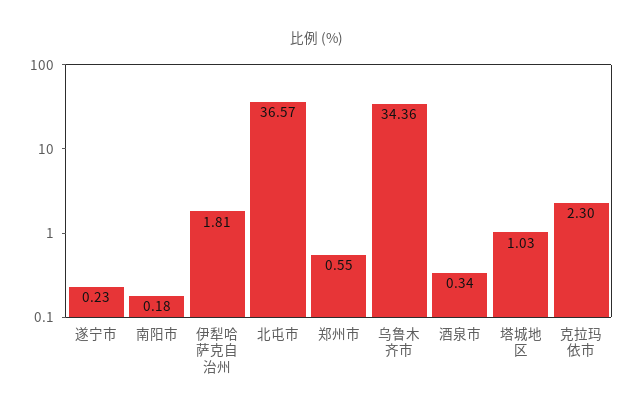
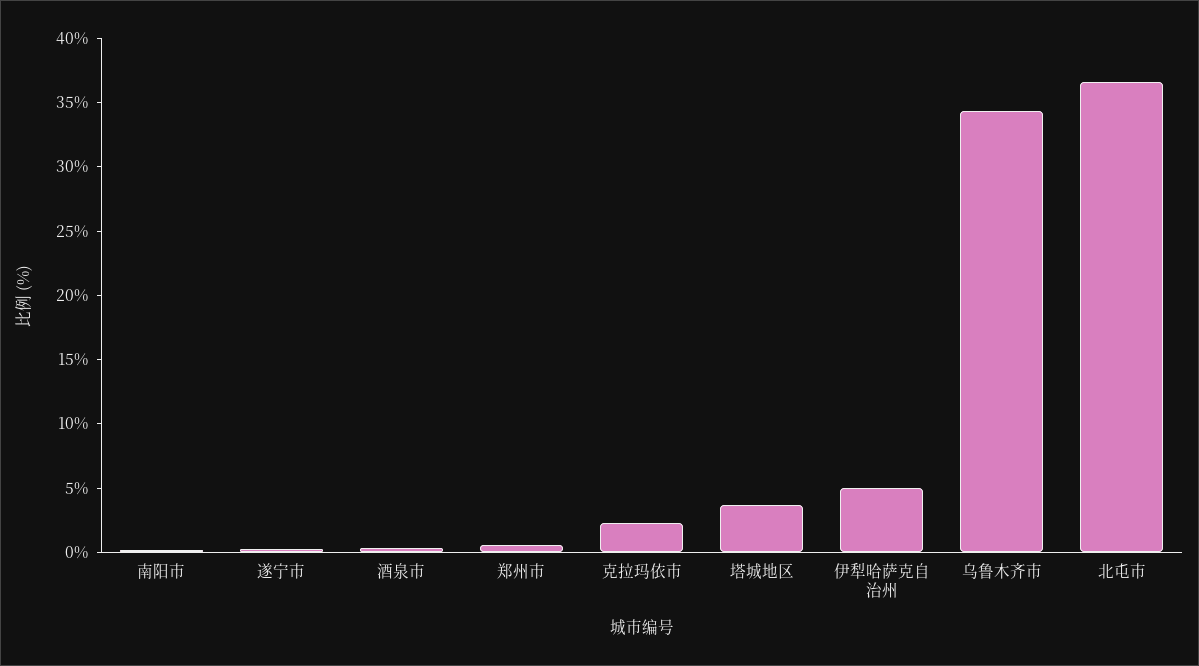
  {
    "遂宁市": 0.23,
    "南阳市": 0.18,
-   "伊犁哈萨克自治州": 1.81,
+   "伊犁哈萨克自治州": 5,
    "北屯市": 36.57,
    "郑州市": 0.55,
    "乌鲁木齐市": 34.36,
    "酒泉市": 0.34,
-   "塔城地区": 1.03,
+   "塔城地区": 4,
    "克拉玛依市": 2.3
  }

